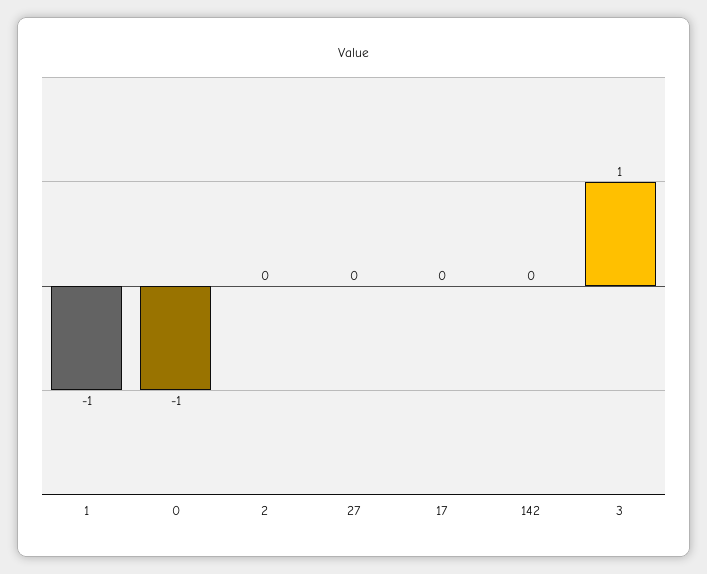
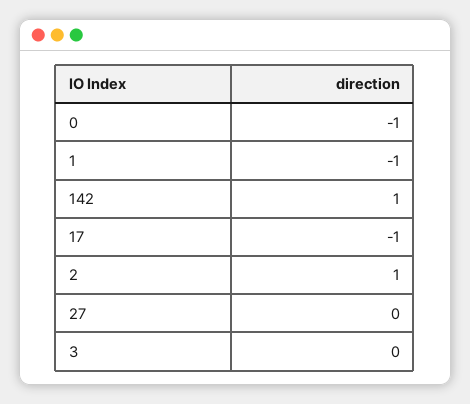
  {
    "1": -1,
    "0": -1,
-   "2": 0,
+   "2": 1,
    "27": 0,
-   "17": 0,
+   "17": -1,
-   "142": 0,
+   "142": 1,
-   "3": 1
+   "3": 0
  }

